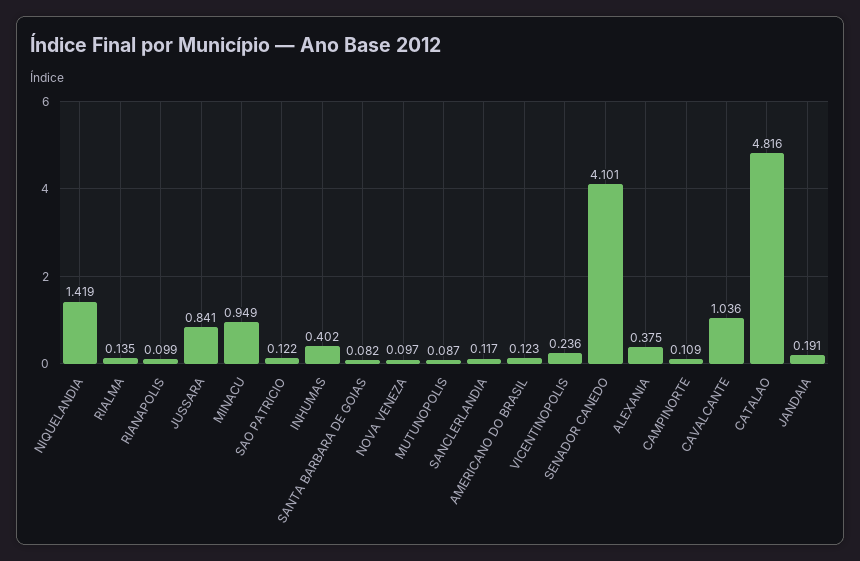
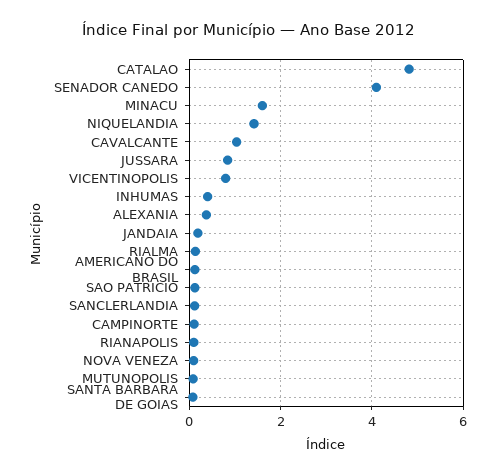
  {
    "NIQUELANDIA": 1.419,
    "RIALMA": 0.135,
    "RIANAPOLIS": 0.099,
    "JUSSARA": 0.841,
-   "MINACU": 0.949,
+   "MINACU": 1.6,
    "SAO PATRICIO": 0.122,
    "INHUMAS": 0.402,
    "SANTA BARBARA DE GOIAS": 0.082,
    "NOVA VENEZA": 0.097,
    "MUTUNOPOLIS": 0.087,
    "SANCLERLANDIA": 0.117,
    "AMERICANO DO BRASIL": 0.123,
-   "VICENTINOPOLIS": 0.236,
+   "VICENTINOPOLIS": 0.8,
    "SENADOR CANEDO": 4.101,
    "ALEXANIA": 0.375,
    "CAMPINORTE": 0.109,
    "CAVALCANTE": 1.036,
    "CATALAO": 4.816,
    "JANDAIA": 0.191
  }

